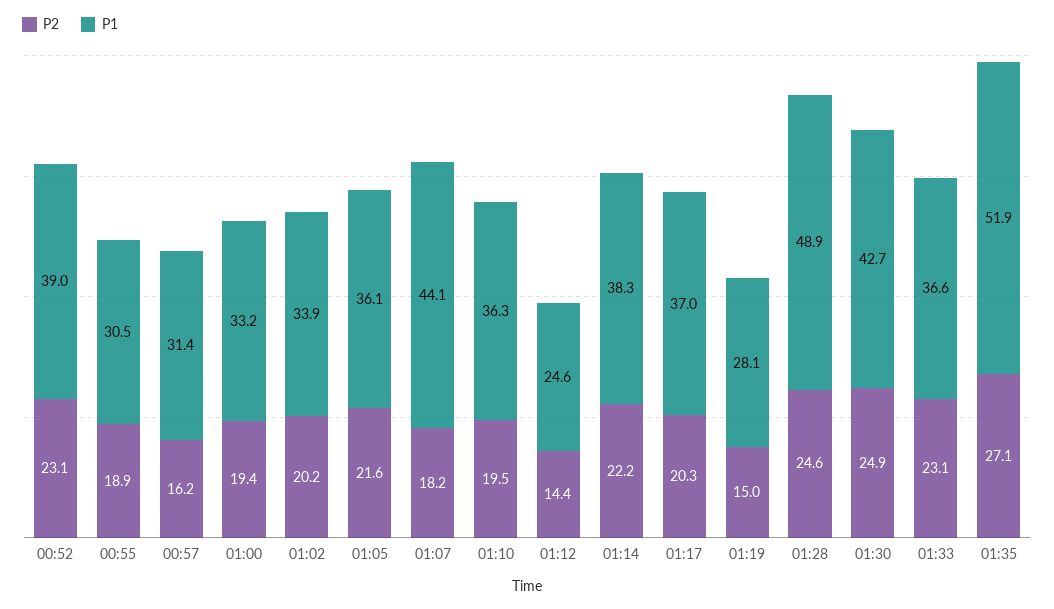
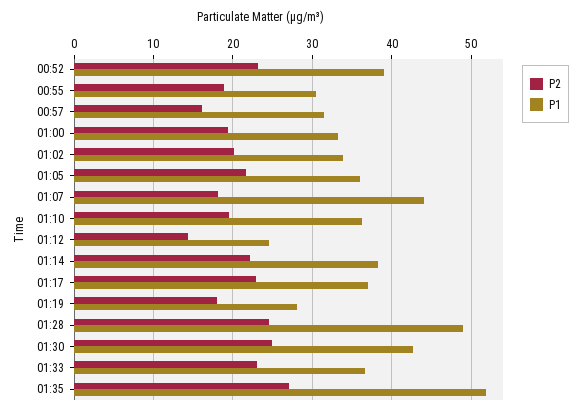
  {
    "P2": {
      "00:52": 23.1,
      "00:55": 18.9,
      "00:57": 16.2,
      "01:00": 19.4,
      "01:02": 20.2,
      "01:05": 21.6,
      "01:07": 18.2,
      "01:10": 19.5,
      "01:12": 14.4,
      "01:14": 22.2,
-     "01:17": 20.3,
+     "01:17": 23,
-     "01:19": 15,
+     "01:19": 18,
      "01:28": 24.6,
      "01:30": 24.9,
      "01:33": 23.1,
      "01:35": 27.1
    },
    "P1": {
      "00:52": 39,
      "00:55": 30.5,
      "00:57": 31.4,
      "01:00": 33.2,
      "01:02": 33.9,
      "01:05": 36.1,
      "01:07": 44.1,
      "01:10": 36.3,
      "01:12": 24.6,
      "01:14": 38.3,
      "01:17": 37,
      "01:19": 28.1,
      "01:28": 48.9,
      "01:30": 42.7,
      "01:33": 36.6,
      "01:35": 51.9
    }
  }

